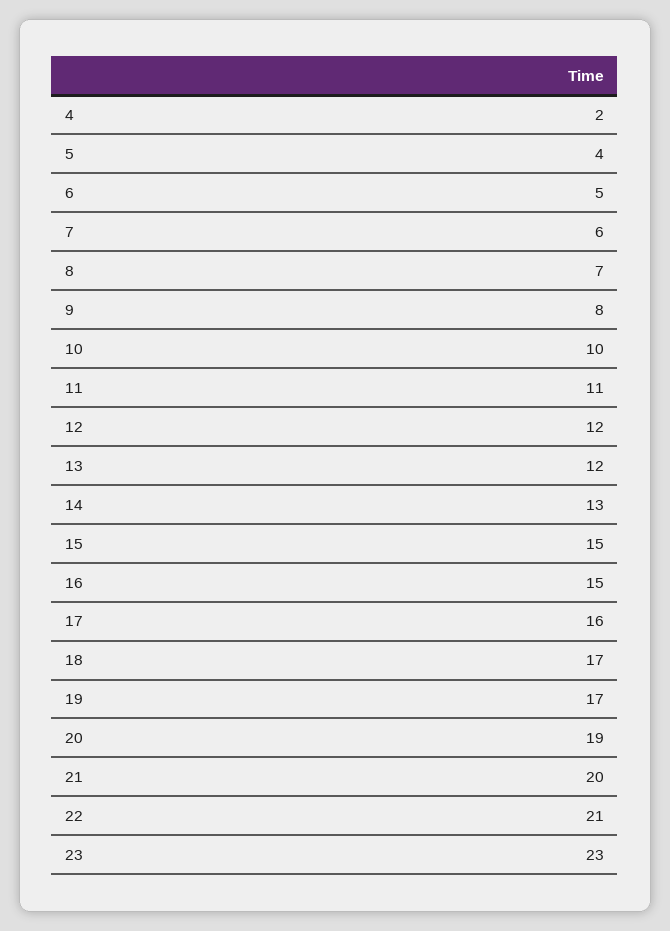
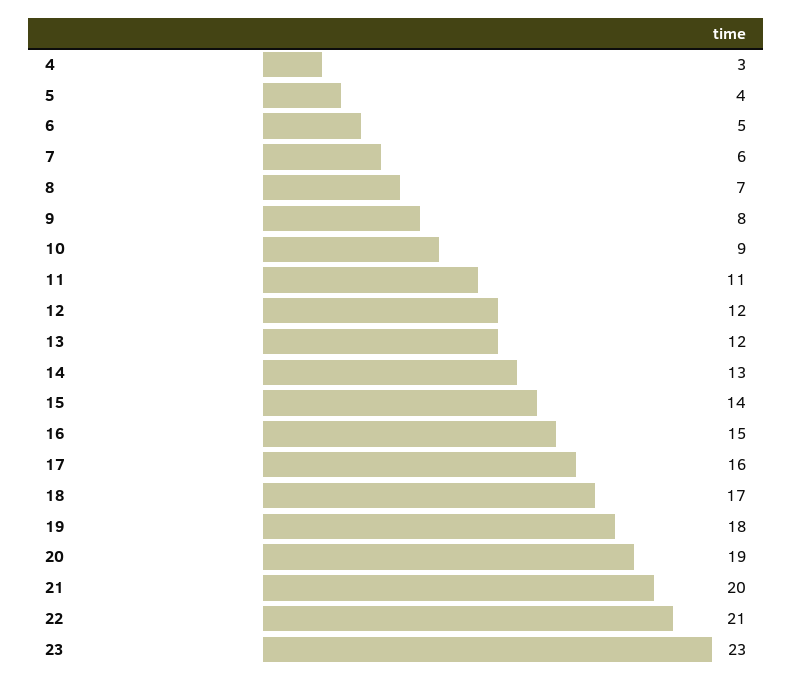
  {
-   "4": 2,
+   "4": 3,
    "5": 4,
    "6": 5,
    "7": 6,
    "8": 7,
    "9": 8,
-   "10": 10,
+   "10": 9,
    "11": 11,
    "12": 12,
    "13": 12,
    "14": 13,
-   "15": 15,
+   "15": 14,
    "16": 15,
    "17": 16,
    "18": 17,
-   "19": 17,
+   "19": 18,
    "20": 19,
    "21": 20,
    "22": 21,
    "23": 23
  }

